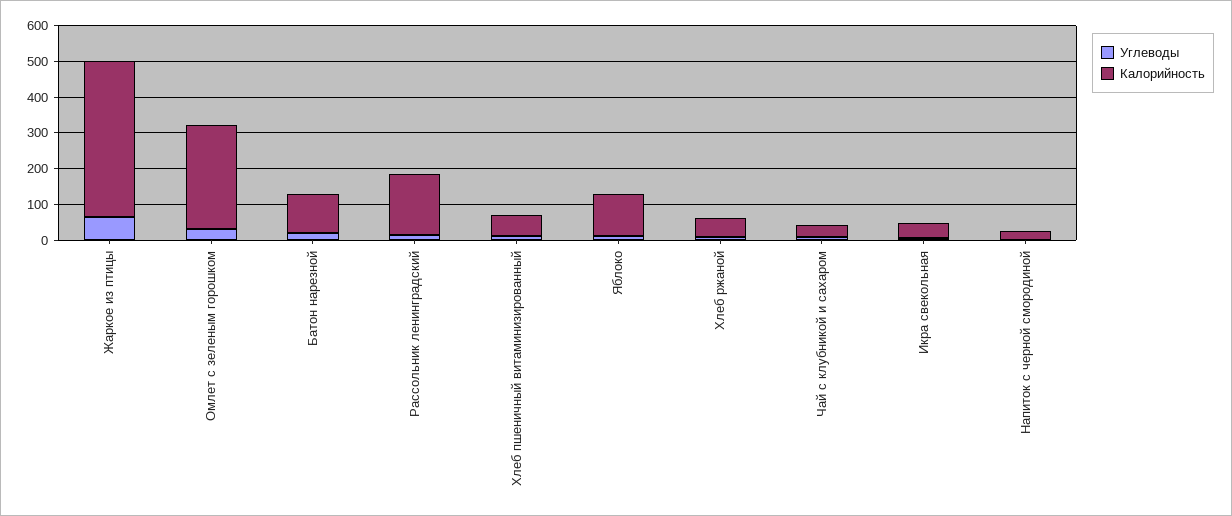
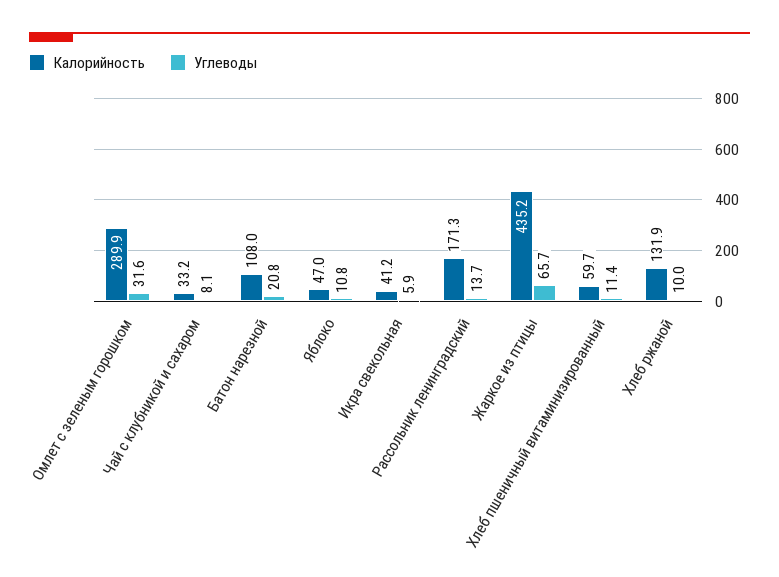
  {
    "Углеводы": {
      "Жаркое из птицы": 65.7,
      "Омлет с зеленым горошком": 31.6,
      "Батон нарезной": 20.8,
      "Рассольник ленинградский": 13.7,
      "Хлеб пшеничный витаминизированный": 11.4,
      "Яблоко": 10.8,
      "Хлеб ржаной": 10,
      "Чай с клубникой и сахаром": 8.1,
-     "Икра свекольная": 5.9,
+     "Икра свекольная": 5.9
-     "Напиток с черной смородиной": 0
    },
    "Калорийность": {
      "Жаркое из птицы": 435.2,
      "Омлет с зеленым горошком": 289.9,
      "Батон нарезной": 108,
      "Рассольник ленинградский": 171.3,
      "Хлеб пшеничный витаминизированный": 59.7,
-     "Яблоко": 125,
+     "Яблоко": 47,
-     "Хлеб ржаной": 50,
+     "Хлеб ржаной": 131.9,
      "Чай с клубникой и сахаром": 33.2,
-     "Икра свекольная": 41.2,
+     "Икра свекольная": 41.2
-     "Напиток с черной смородиной": 25
    }
  }

